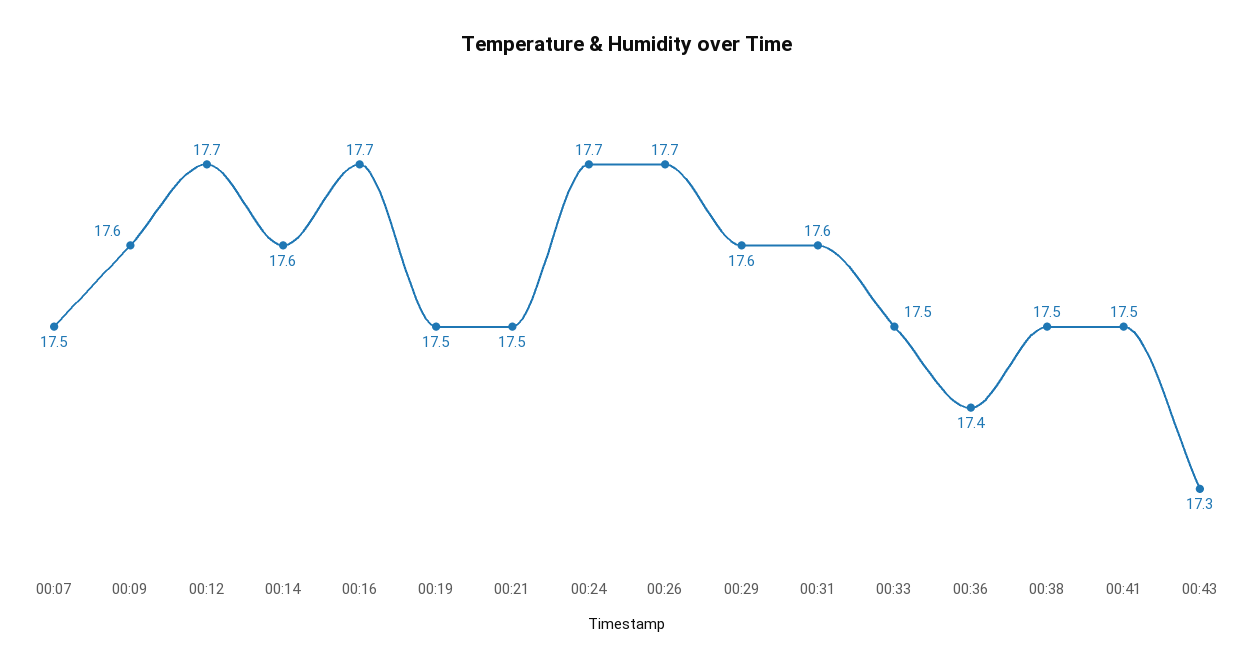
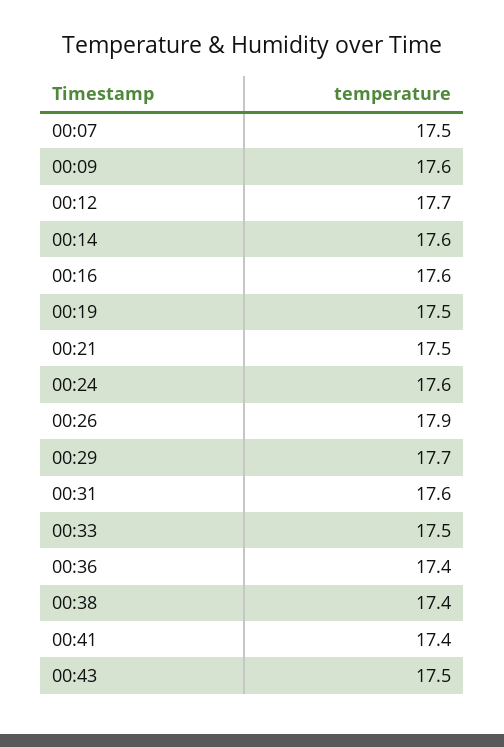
  {
    "00:07": 17.5,
    "00:09": 17.6,
    "00:12": 17.7,
    "00:14": 17.6,
-   "00:16": 17.7,
+   "00:16": 17.6,
    "00:19": 17.5,
    "00:21": 17.5,
-   "00:24": 17.7,
+   "00:24": 17.6,
-   "00:26": 17.7,
+   "00:26": 17.9,
-   "00:29": 17.6,
+   "00:29": 17.7,
    "00:31": 17.6,
    "00:33": 17.5,
    "00:36": 17.4,
-   "00:38": 17.5,
+   "00:38": 17.4,
-   "00:41": 17.5,
+   "00:41": 17.4,
-   "00:43": 17.3
+   "00:43": 17.5
  }

